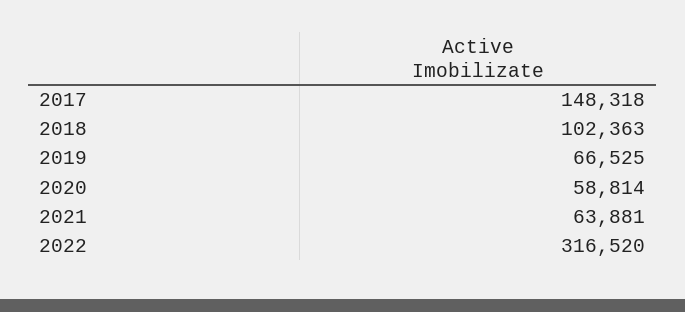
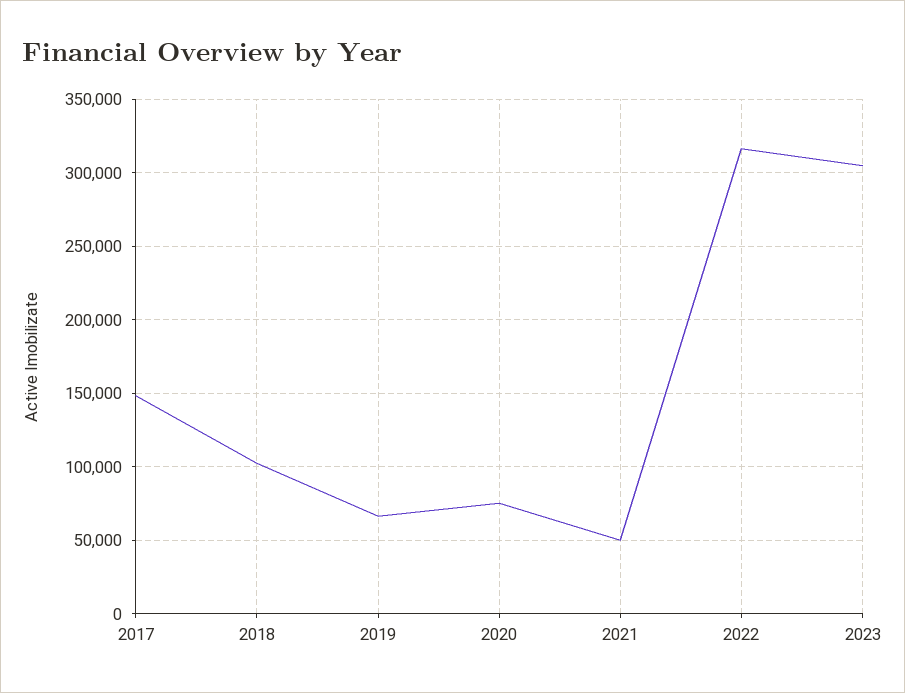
  {
    "2017": 148318,
    "2018": 102363,
    "2019": 66525,
-   "2020": 58814,
+   "2020": 75000,
-   "2021": 63881,
+   "2021": 50000,
-   "2022": 316520
+   "2022": 316520,
+   "2023": 305000
  }

